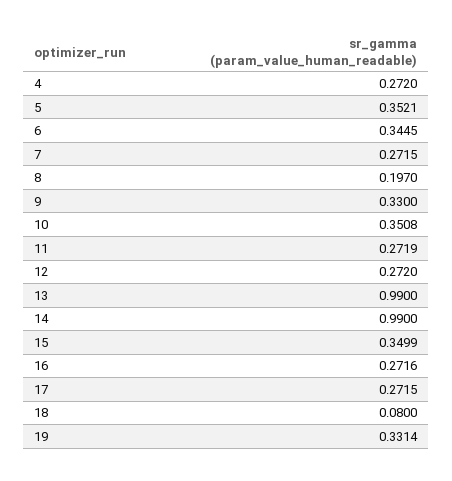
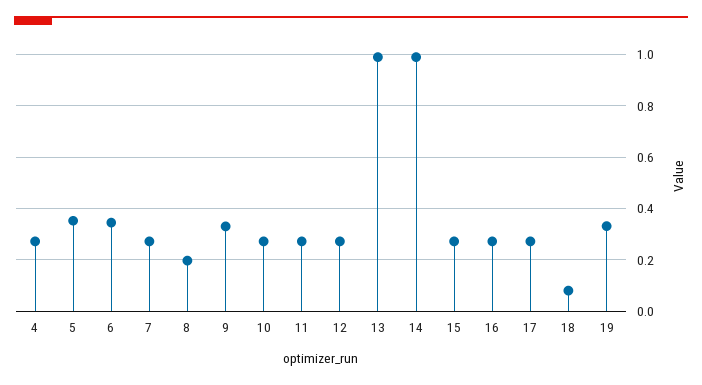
  {
    "4": 0.272,
    "5": 0.3521,
    "6": 0.3445,
    "7": 0.2715,
    "8": 0.197,
    "9": 0.33,
-   "10": 0.3508,
+   "10": 0.275,
    "11": 0.2719,
    "12": 0.272,
    "13": 0.99,
    "14": 0.99,
-   "15": 0.3499,
+   "15": 0.275,
    "16": 0.2716,
    "17": 0.2715,
    "18": 0.08,
    "19": 0.3314
  }

